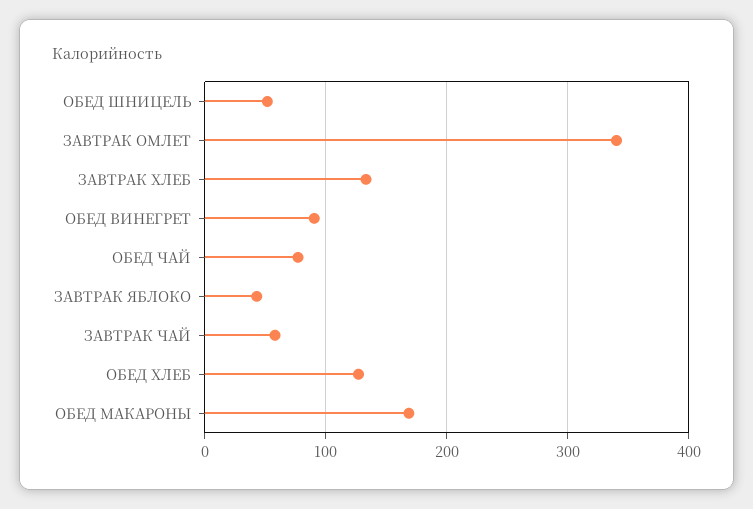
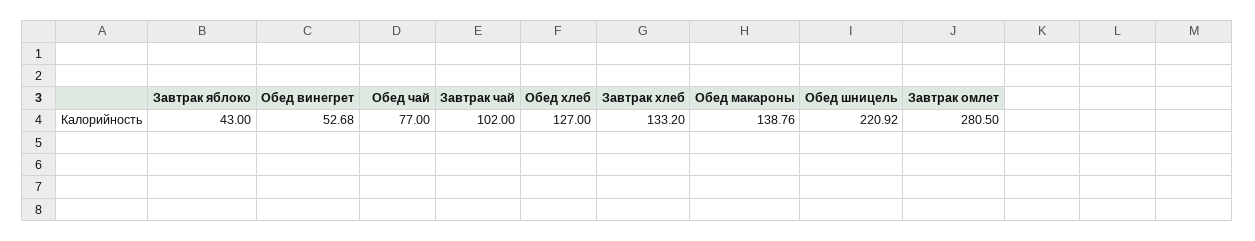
  {
-   "ОБЕД ШНИЦЕЛЬ": 50,
+   "ОБЕД ШНИЦЕЛЬ": 220.92,
-   "ЗАВТРАК ОМЛЕТ": 340,
+   "ЗАВТРАК ОМЛЕТ": 280.5,
    "ЗАВТРАК ХЛЕБ": 133.2,
-   "ОБЕД ВИНЕГРЕТ": 90,
+   "ОБЕД ВИНЕГРЕТ": 52.68,
    "ОБЕД ЧАЙ": 77,
    "ЗАВТРАК ЯБЛОКО": 43,
-   "ЗАВТРАК ЧАЙ": 60,
+   "ЗАВТРАК ЧАЙ": 102,
    "ОБЕД ХЛЕБ": 127,
-   "ОБЕД МАКАРОНЫ": 170
+   "ОБЕД МАКАРОНЫ": 138.76
  }

